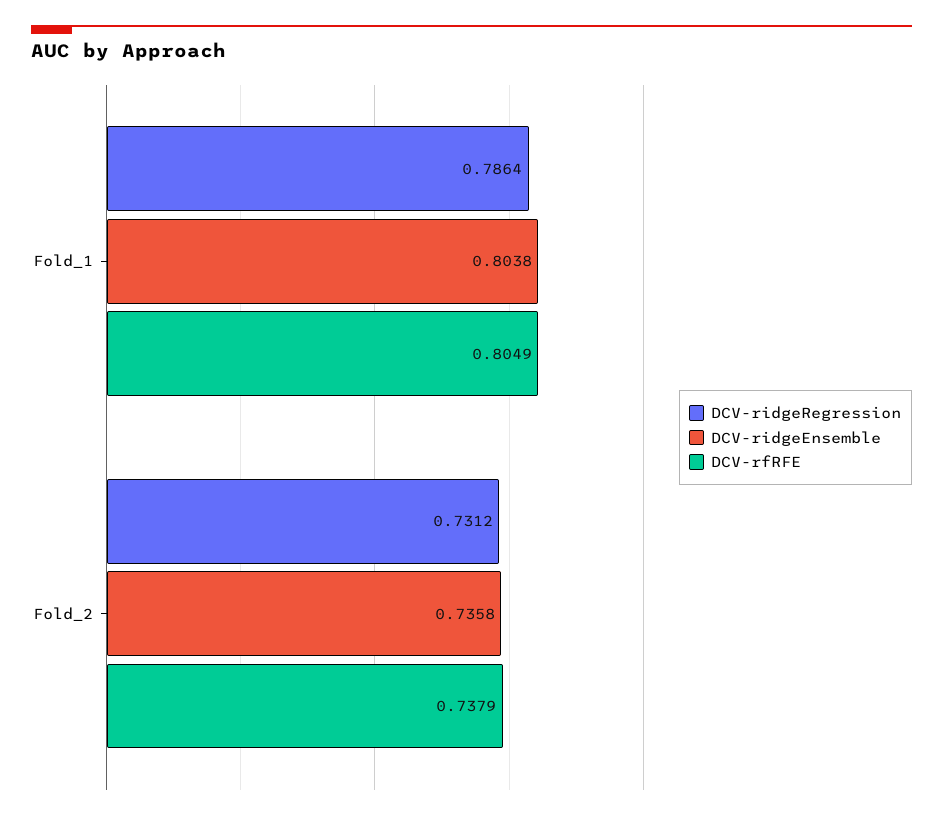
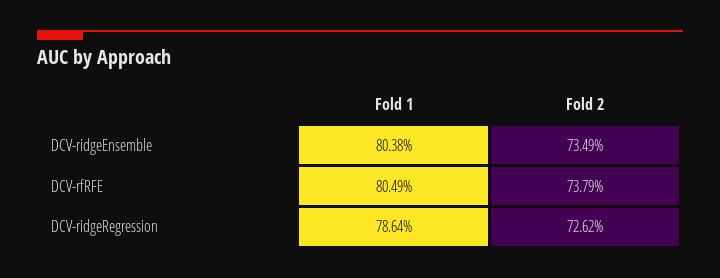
  {
    "DCV-ridgeRegression": {
      "Fold_1": 0.7864,
-     "Fold_2": 0.7312
+     "Fold_2": 0.7262
    },
    "DCV-ridgeEnsemble": {
      "Fold_1": 0.8038,
-     "Fold_2": 0.7358
+     "Fold_2": 0.7349
    },
    "DCV-rfRFE": {
      "Fold_1": 0.8049,
      "Fold_2": 0.7379
    }
  }

